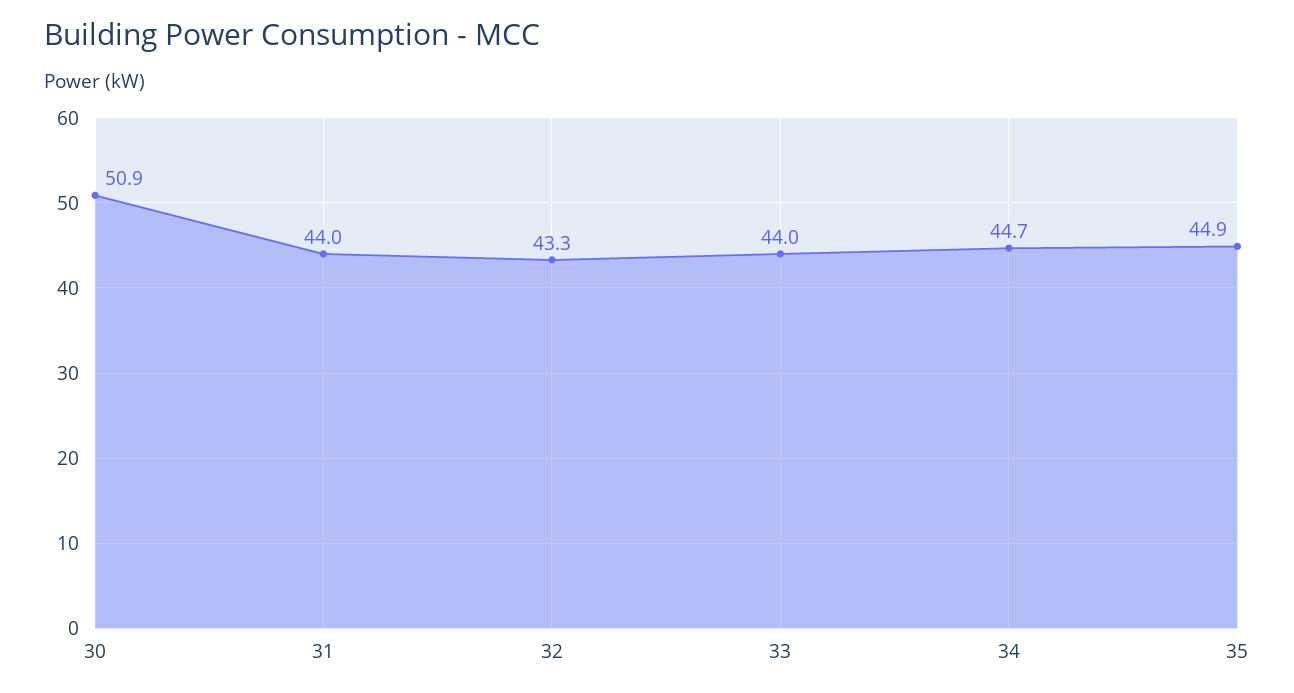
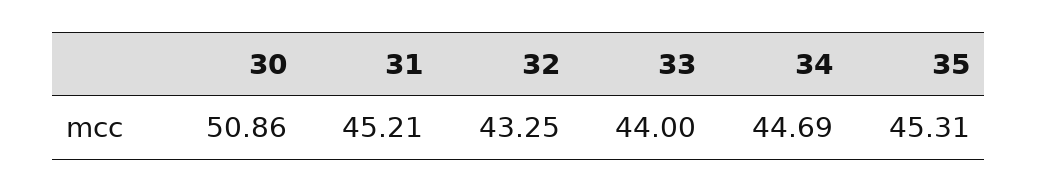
  {
    "30": 50.86,
-   "31": 44,
+   "31": 45.21,
    "32": 43.25,
    "33": 44,
    "34": 44.69,
-   "35": 44.9
+   "35": 45.31
  }

